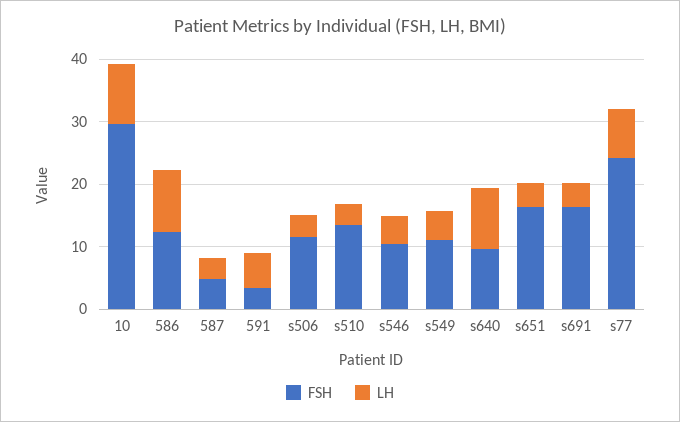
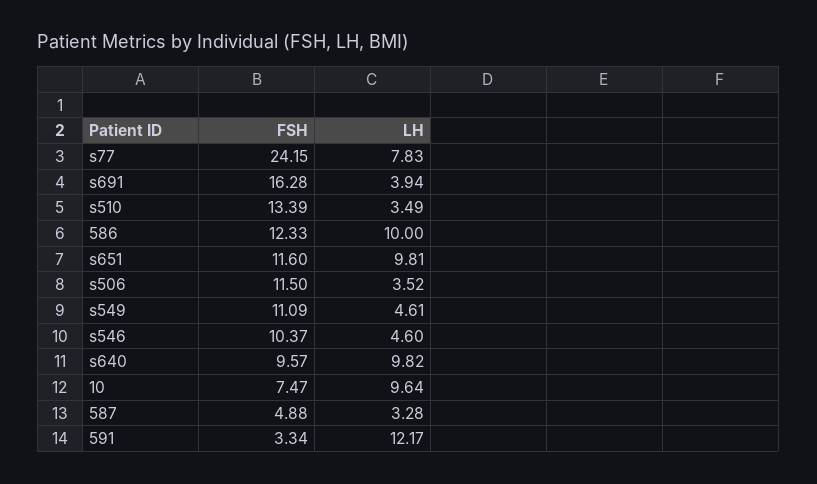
  {
    "FSH": {
-     "10": 30,
+     "10": 7.47,
      "586": 12.33,
      "587": 4.88,
      "591": 3.34,
      "s506": 11.5,
      "s510": 13.39,
      "s546": 10.37,
      "s549": 11.09,
      "s640": 9.57,
-     "s651": 16,
+     "s651": 11.6,
      "s691": 16.28,
      "s77": 24.15
    },
    "LH": {
      "10": 9.64,
      "586": 10,
      "587": 3.28,
-     "591": 6,
+     "591": 12.17,
      "s506": 3.52,
      "s510": 3.49,
      "s546": 4.6,
      "s549": 4.61,
      "s640": 9.82,
-     "s651": 4,
+     "s651": 9.81,
      "s691": 3.94,
      "s77": 7.83
    }
  }

